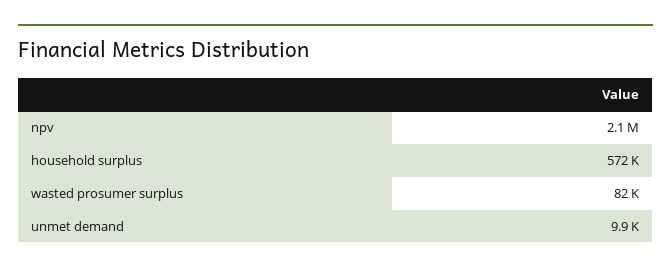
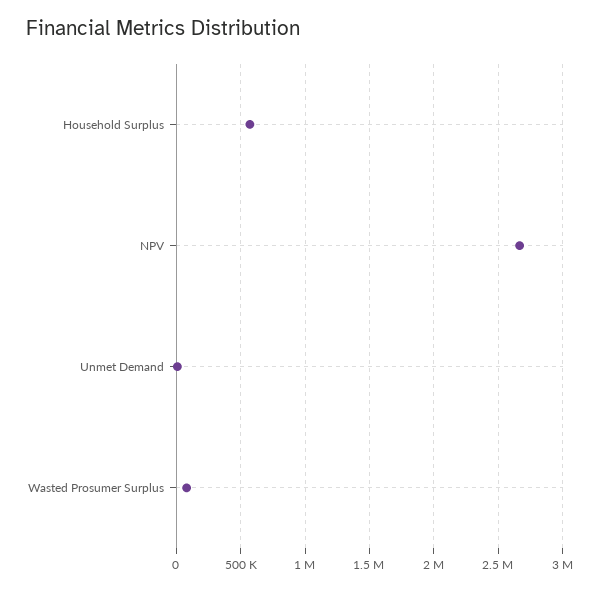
  {
-   "npv": 2100000,
+   "npv": 2650000,
    "household surplus": 572000,
    "wasted prosumer surplus": 82000,
    "unmet demand": 9900
  }

